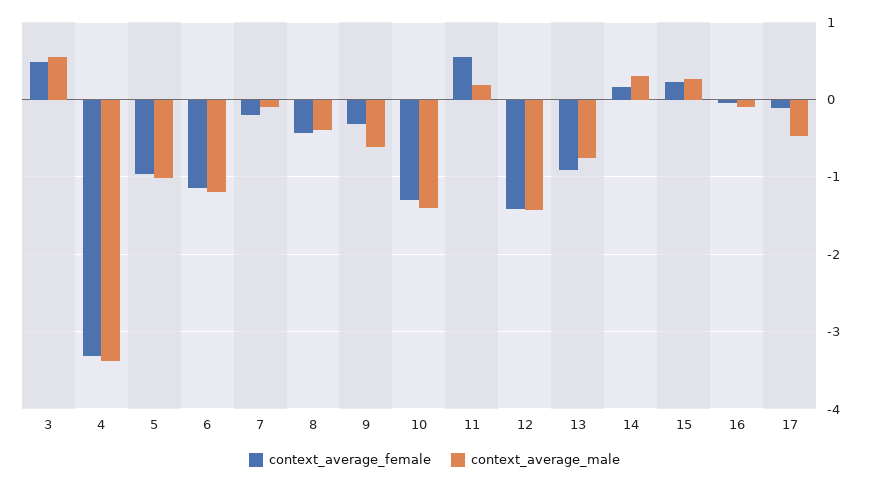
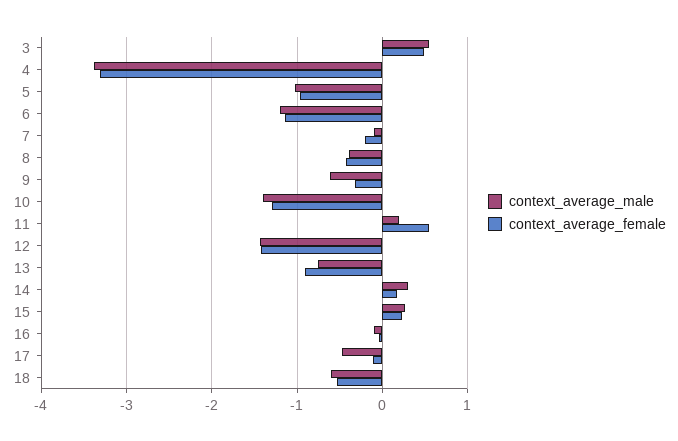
  {
    "context_average_female": {
      "3": 0.5,
      "4": -3.3,
      "5": -1,
      "6": -1.1,
      "7": -0.2,
      "8": -0.4,
      "9": -0.3,
      "10": -1.3,
      "11": 0.5,
      "12": -1.4,
      "13": -0.9,
      "14": 0.2,
      "15": 0.2,
      "16": 0,
-     "17": -0.1
+     "17": -0.1,
+     "18": -0.5
    },
    "context_average_male": {
      "3": 0.5,
      "4": -3.4,
      "5": -1,
      "6": -1.2,
      "7": -0.1,
      "8": -0.4,
      "9": -0.6,
      "10": -1.4,
      "11": 0.2,
      "12": -1.4,
      "13": -0.8,
      "14": 0.3,
      "15": 0.3,
      "16": -0.1,
-     "17": -0.5
+     "17": -0.5,
+     "18": -0.6
    }
  }

